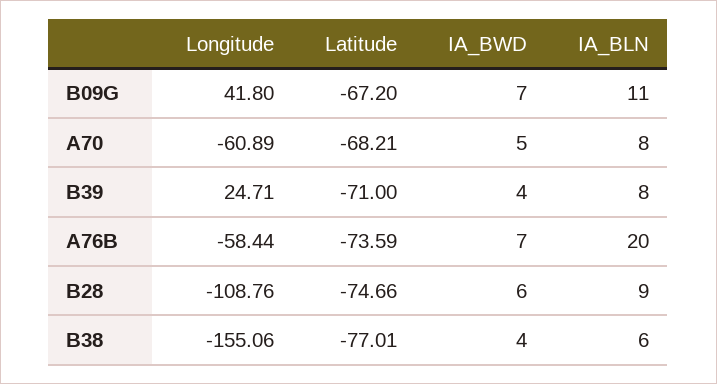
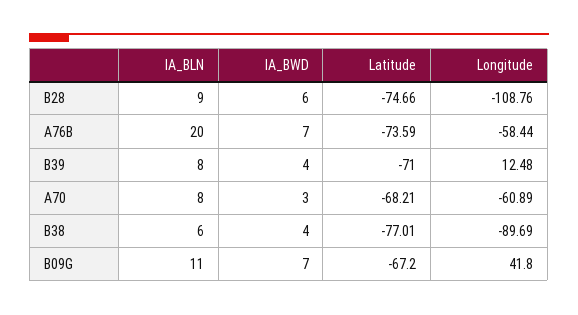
  {
    "Longitude": {
      "B09G": 41.8,
      "A70": -60.89,
-     "B39": 24.71,
+     "B39": 12.48,
      "A76B": -58.44,
      "B28": -108.76,
-     "B38": -155.06
+     "B38": -89.69
    },
    "Latitude": {
      "B09G": -67.2,
      "A70": -68.21,
      "B39": -71,
      "A76B": -73.59,
      "B28": -74.66,
      "B38": -77.01
    },
    "IA_BWD": {
      "B09G": 7,
-     "A70": 5,
+     "A70": 3,
      "B39": 4,
      "A76B": 7,
      "B28": 6,
      "B38": 4
    },
    "IA_BLN": {
      "B09G": 11,
      "A70": 8,
      "B39": 8,
      "A76B": 20,
      "B28": 9,
      "B38": 6
    }
  }

